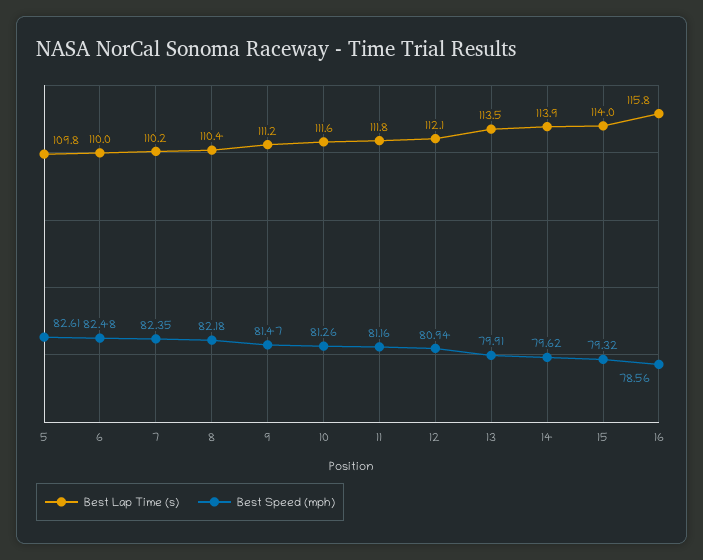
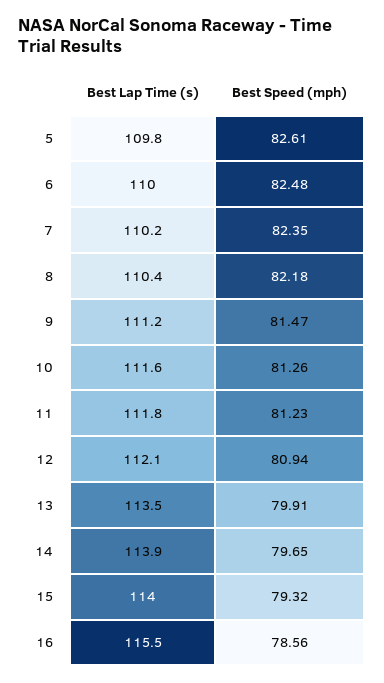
  {
    "Best Lap Time (s)": {
      "5": 109.8,
      "6": 110,
      "7": 110.2,
      "8": 110.4,
      "9": 111.2,
      "10": 111.6,
      "11": 111.8,
      "12": 112.1,
      "13": 113.5,
      "14": 113.9,
      "15": 114,
-     "16": 115.8
+     "16": 115.5
    },
    "Best Speed (mph)": {
      "5": 82.61,
      "6": 82.48,
      "7": 82.35,
      "8": 82.18,
      "9": 81.47,
      "10": 81.26,
-     "11": 81.16,
+     "11": 81.23,
      "12": 80.94,
      "13": 79.91,
-     "14": 79.62,
+     "14": 79.65,
      "15": 79.32,
      "16": 78.56
    }
  }

